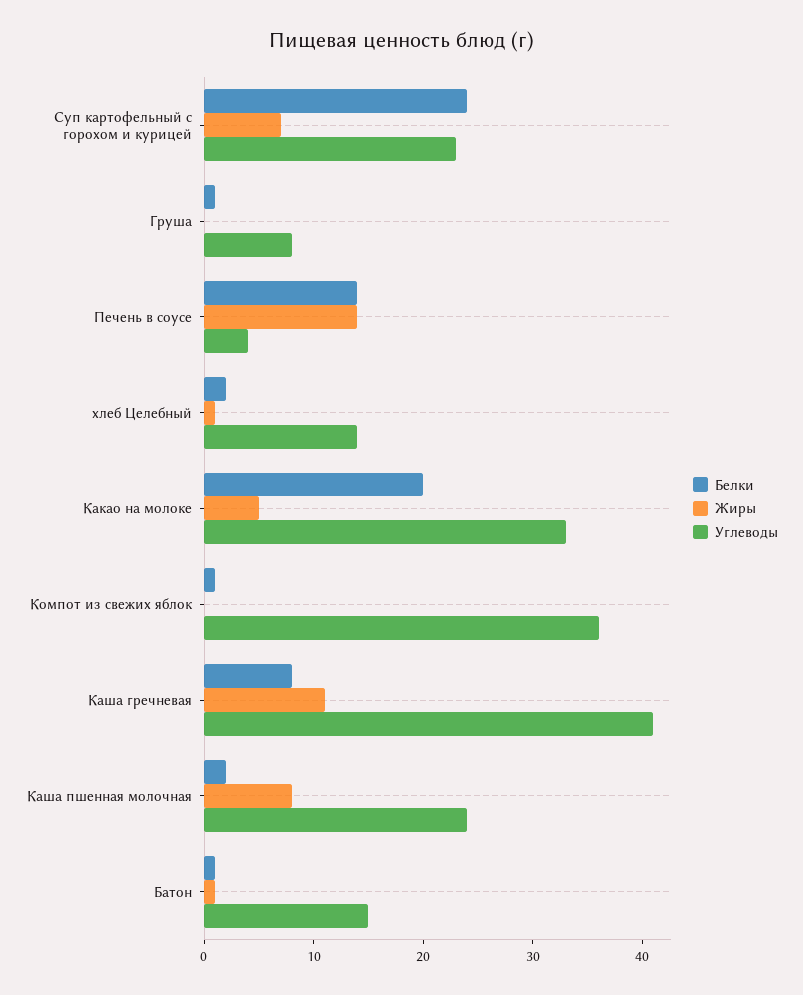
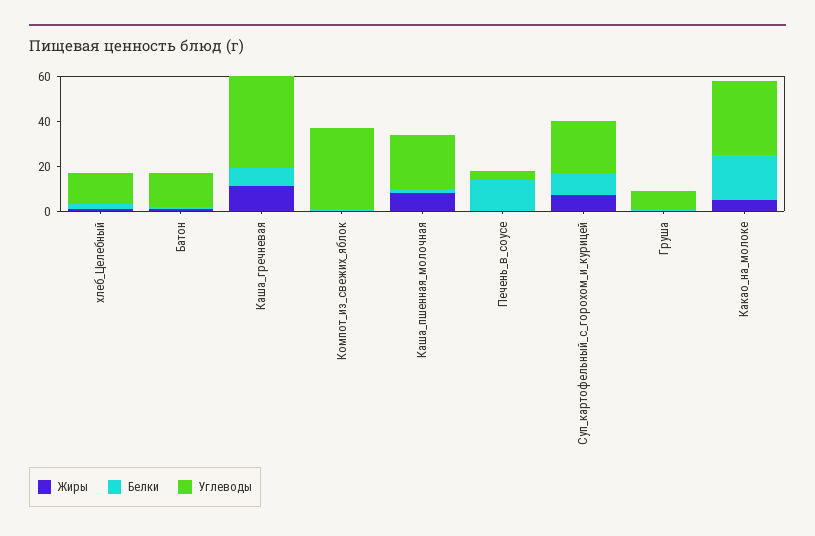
  {
    "Белки": {
-     "Суп картофельный с горохом и курицей": 24,
+     "Суп картофельный с горохом и курицей": 10,
      "Груша": 1,
      "Печень в соусе": 14,
      "хлеб Целебный": 2,
      "Какао на молоке": 20,
      "Компот из свежих яблок": 1,
      "Каша гречневая": 8,
      "Каша пшенная молочная": 2,
      "Батон": 1
    },
    "Жиры": {
      "Суп картофельный с горохом и курицей": 7,
      "Груша": 0,
-     "Печень в соусе": 14,
+     "Печень в соусе": 0,
      "хлеб Целебный": 1,
      "Какао на молоке": 5,
      "Компот из свежих яблок": 0,
      "Каша гречневая": 11,
      "Каша пшенная молочная": 8,
      "Батон": 1
    },
    "Углеводы": {
      "Суп картофельный с горохом и курицей": 23,
      "Груша": 8,
      "Печень в соусе": 4,
      "хлеб Целебный": 14,
      "Какао на молоке": 33,
      "Компот из свежих яблок": 36,
      "Каша гречневая": 41,
      "Каша пшенная молочная": 24,
      "Батон": 15
    }
  }

